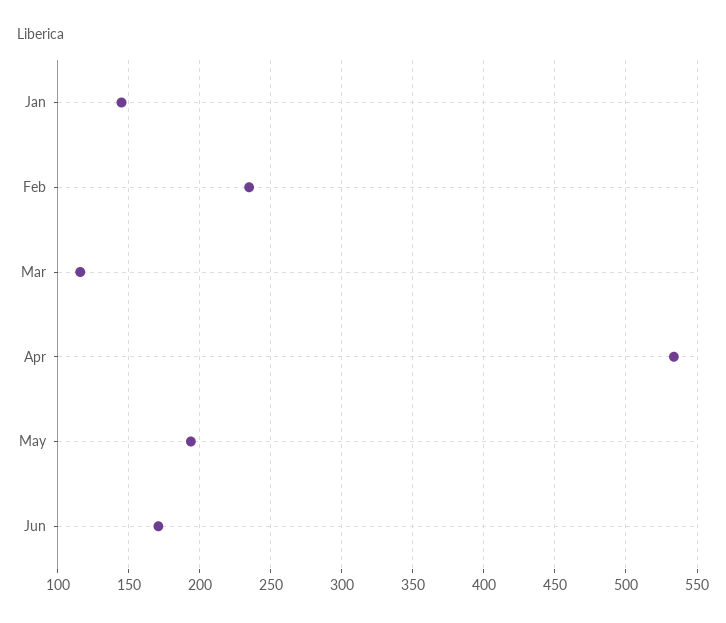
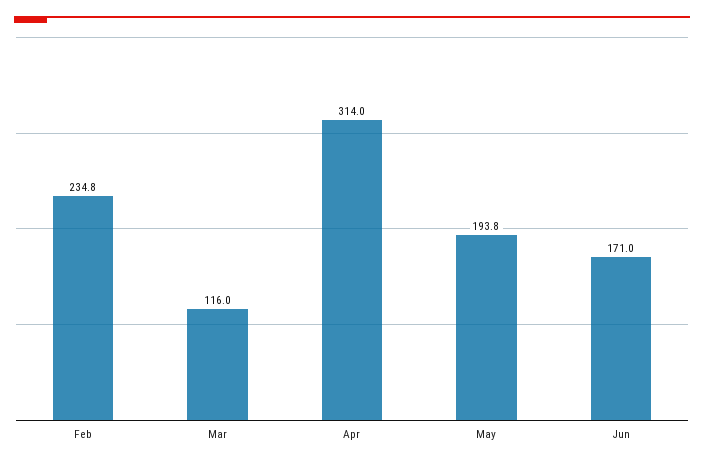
  {
-   "Jan": 145,
    "Feb": 234.8,
    "Mar": 116,
-   "Apr": 535,
+   "Apr": 314,
    "May": 193.8,
    "Jun": 171
  }

